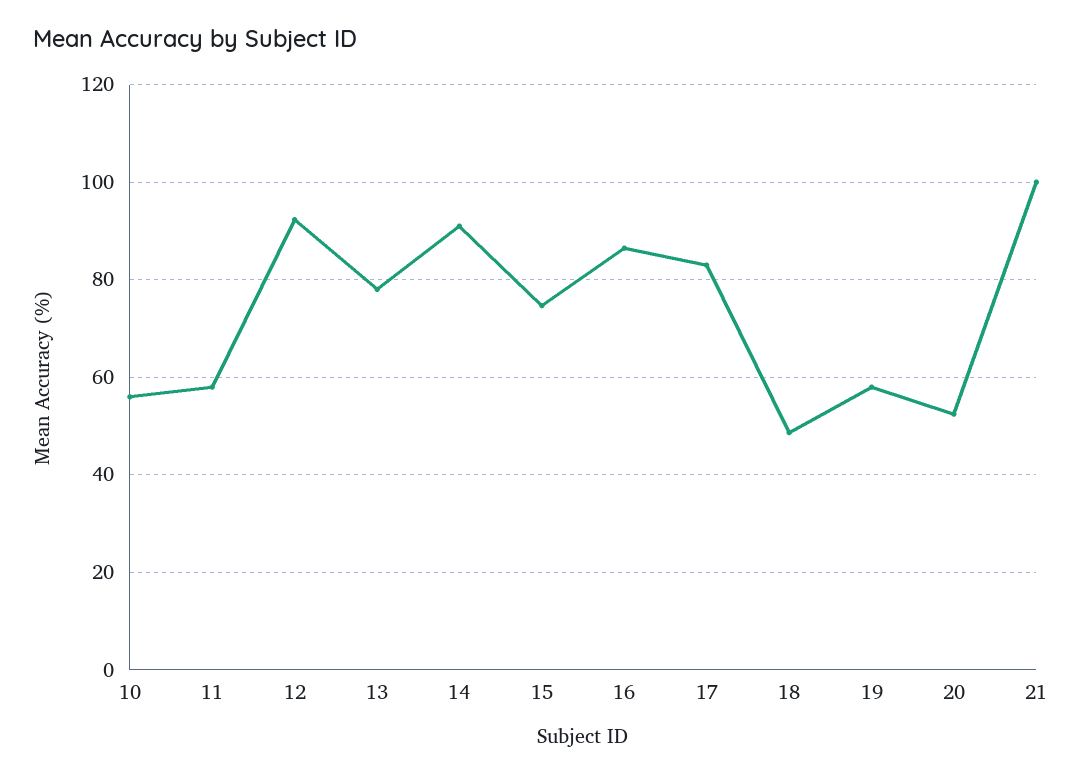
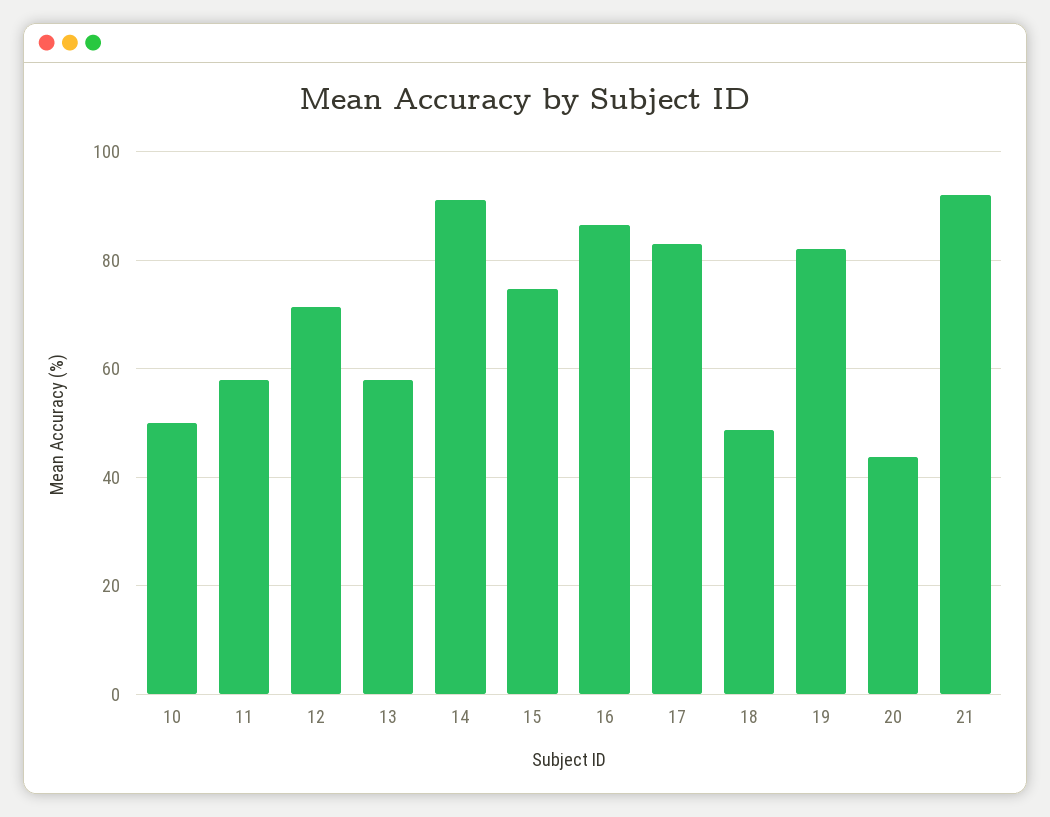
  {
-   "10": 56,
+   "10": 50,
    "11": 58,
-   "12": 92,
+   "12": 72,
-   "13": 78,
+   "13": 58,
    "14": 92,
    "15": 74,
    "16": 86,
    "17": 84,
    "18": 48,
-   "19": 58,
+   "19": 82,
-   "20": 52,
+   "20": 44,
-   "21": 100
+   "21": 92
  }

